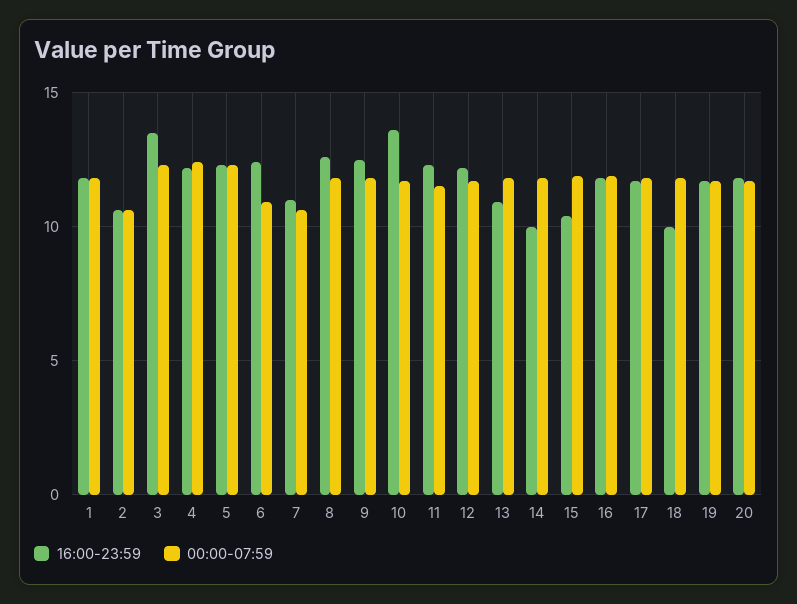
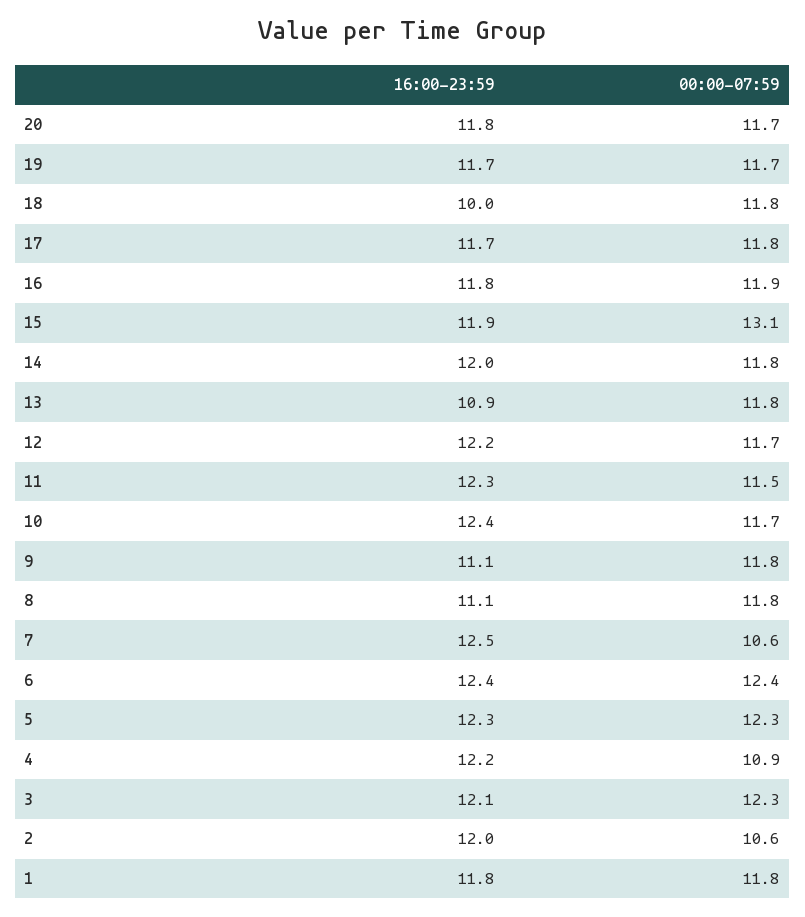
  {
    "16:00-23:59": {
      "1": 11.8,
-     "2": 10.5,
+     "2": 12,
-     "3": 13.5,
+     "3": 12.1,
      "4": 12.2,
      "5": 12.3,
      "6": 12.4,
-     "7": 11,
+     "7": 12.5,
-     "8": 12.5,
+     "8": 11.1,
-     "9": 12.5,
+     "9": 11.1,
-     "10": 13.5,
+     "10": 12.4,
      "11": 12.3,
      "12": 12.2,
      "13": 10.9,
-     "14": 10,
+     "14": 12,
-     "15": 10.5,
+     "15": 11.9,
      "16": 11.8,
      "17": 11.7,
      "18": 10,
      "19": 11.7,
      "20": 11.8
    },
    "00:00-07:59": {
      "1": 11.8,
      "2": 10.6,
      "3": 12.3,
-     "4": 12.5,
+     "4": 10.9,
      "5": 12.3,
-     "6": 11,
+     "6": 12.4,
      "7": 10.6,
      "8": 11.8,
      "9": 11.8,
      "10": 11.7,
      "11": 11.5,
      "12": 11.7,
      "13": 11.8,
      "14": 11.8,
-     "15": 12,
+     "15": 13.1,
      "16": 11.9,
      "17": 11.8,
      "18": 11.8,
      "19": 11.7,
      "20": 11.7
    }
  }

